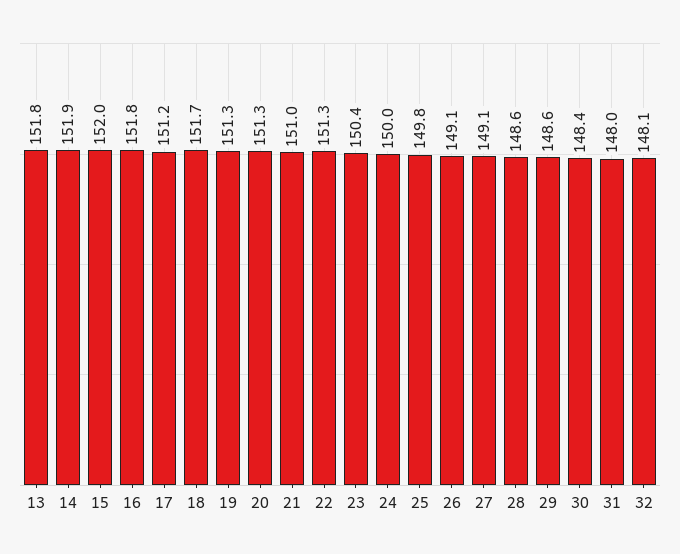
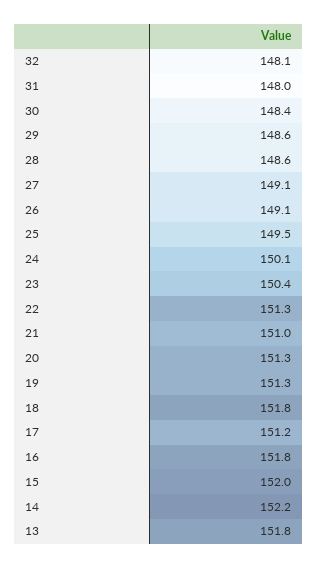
  {
    "13": 151.8,
-   "14": 151.9,
+   "14": 152.2,
    "15": 152,
    "16": 151.8,
    "17": 151.2,
-   "18": 151.7,
+   "18": 151.8,
    "19": 151.3,
    "20": 151.3,
    "21": 151,
    "22": 151.3,
    "23": 150.4,
-   "24": 150,
+   "24": 150.1,
-   "25": 149.8,
+   "25": 149.5,
    "26": 149.1,
    "27": 149.1,
    "28": 148.6,
    "29": 148.6,
    "30": 148.4,
    "31": 148,
    "32": 148.1
  }

